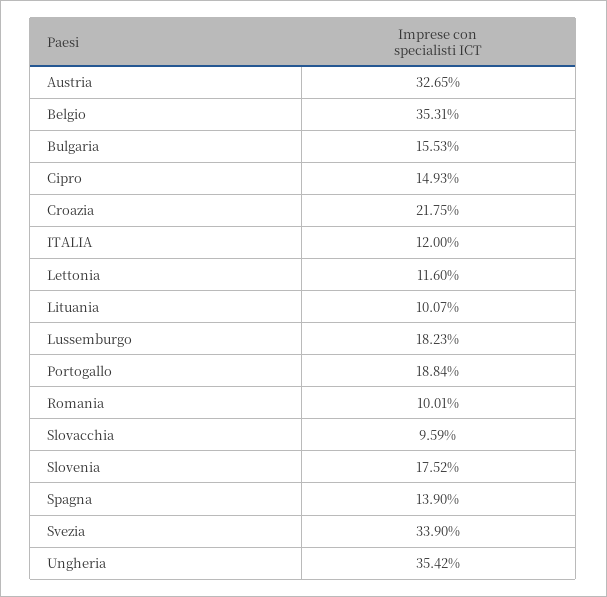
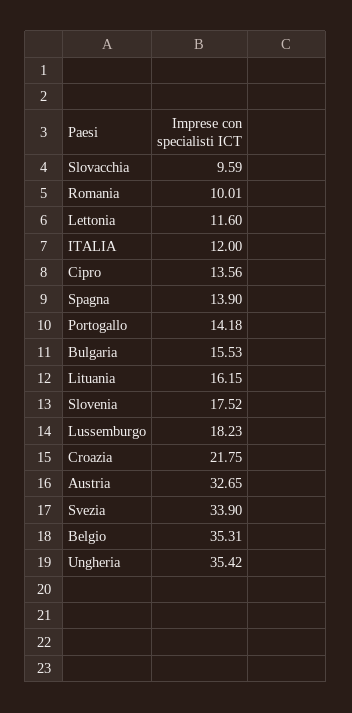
  {
    "Austria": 32.65,
    "Belgio": 35.31,
    "Bulgaria": 15.53,
-   "Cipro": 14.93,
+   "Cipro": 13.56,
    "Croazia": 21.75,
    "ITALIA": 12,
    "Lettonia": 11.6,
-   "Lituania": 10.07,
+   "Lituania": 16.15,
    "Lussemburgo": 18.23,
-   "Portogallo": 18.84,
+   "Portogallo": 14.18,
    "Romania": 10.01,
    "Slovacchia": 9.59,
    "Slovenia": 17.52,
    "Spagna": 13.9,
    "Svezia": 33.9,
    "Ungheria": 35.42
  }

